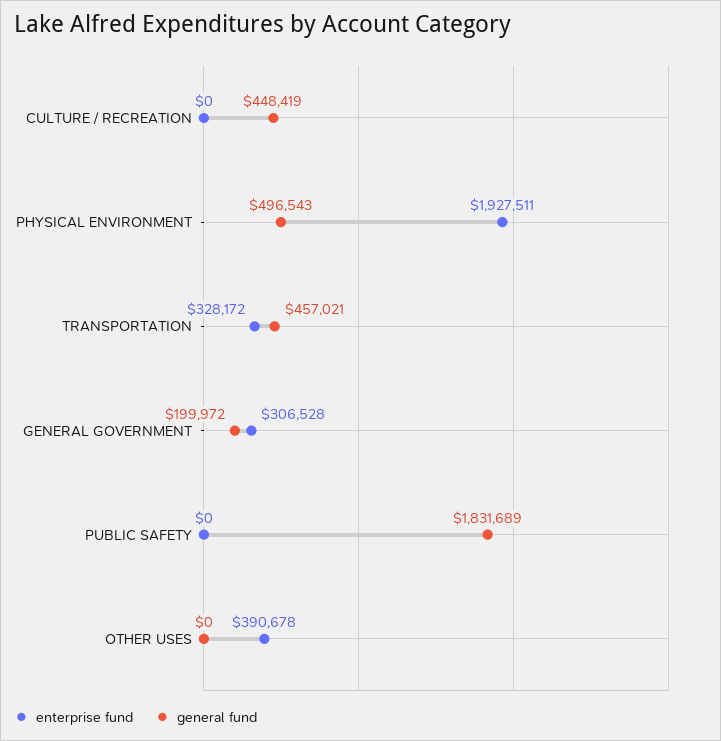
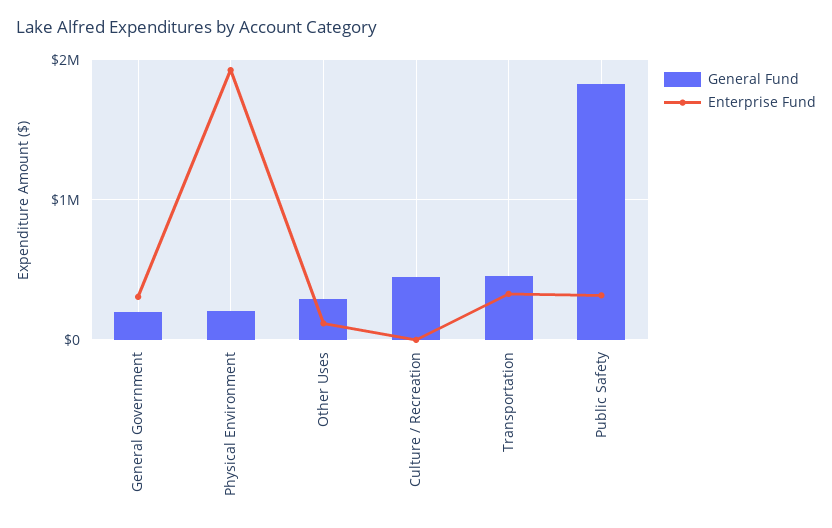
  {
    "enterprise fund": {
      "CULTURE / RECREATION": 0,
      "PHYSICAL ENVIRONMENT": 1927511,
      "TRANSPORTATION": 328172,
      "GENERAL GOVERNMENT": 306528,
-     "PUBLIC SAFETY": 0,
+     "PUBLIC SAFETY": 300000,
-     "OTHER USES": 390678
+     "OTHER USES": 100000
    },
    "general fund": {
      "CULTURE / RECREATION": 448419,
-     "PHYSICAL ENVIRONMENT": 496543,
+     "PHYSICAL ENVIRONMENT": 200000,
      "TRANSPORTATION": 457021,
      "GENERAL GOVERNMENT": 199972,
      "PUBLIC SAFETY": 1831689,
-     "OTHER USES": 0
+     "OTHER USES": 300000
    }
  }

